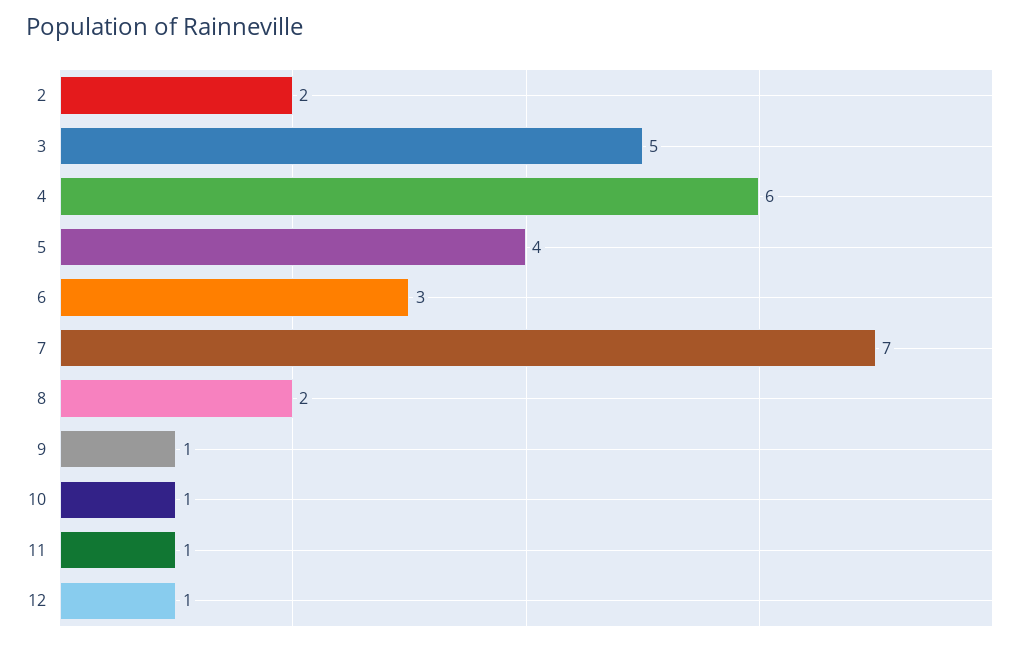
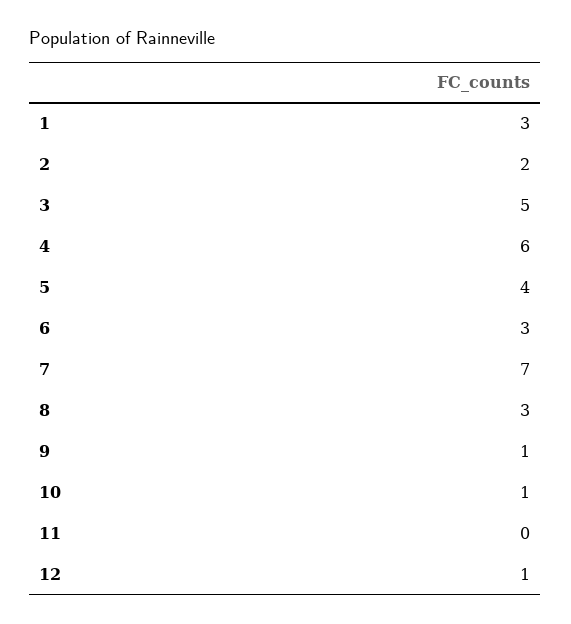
  {
    "2": 2,
    "3": 5,
    "4": 6,
    "5": 4,
    "6": 3,
    "7": 7,
-   "8": 2,
+   "8": 3,
    "9": 1,
    "10": 1,
-   "11": 1,
+   "11": 0,
-   "12": 1
+   "12": 1,
+   "1": 3
  }

